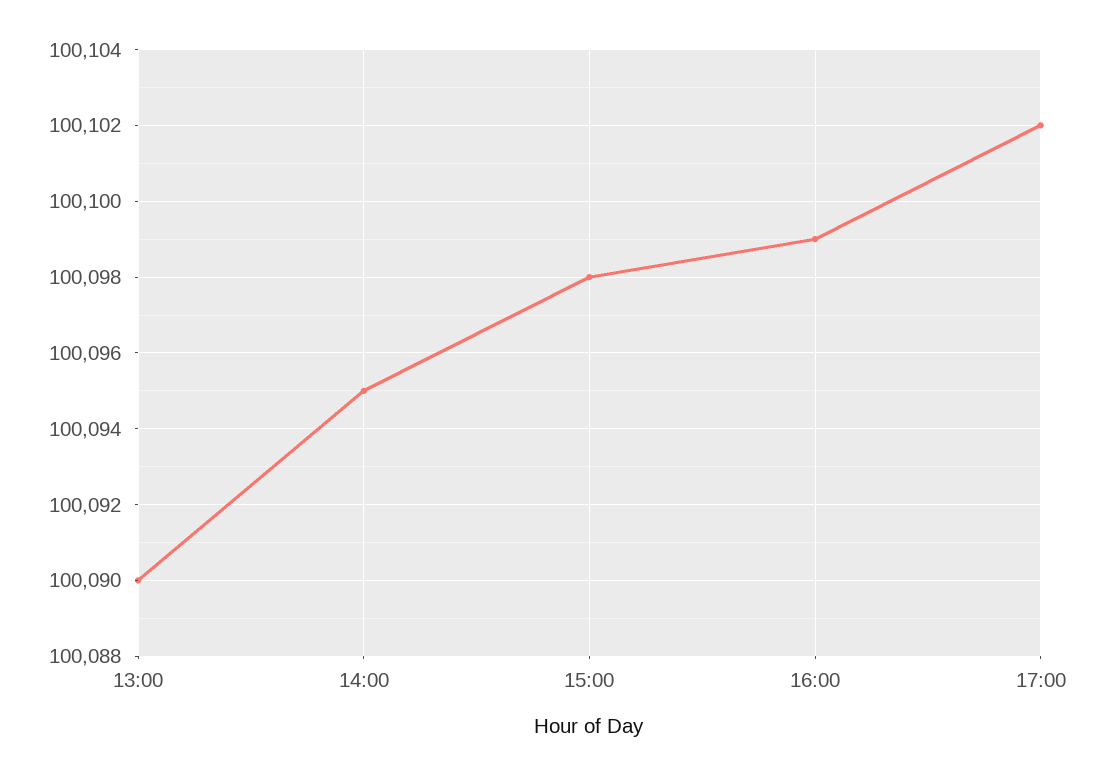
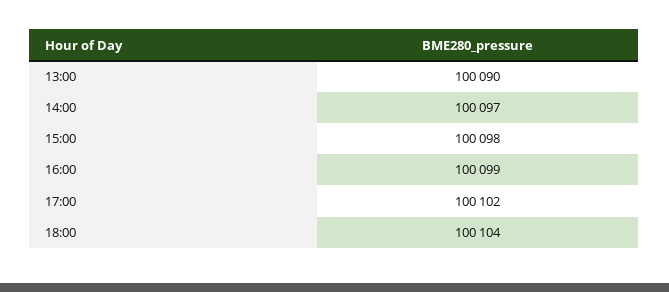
  {
    "13:00": 100090,
-   "14:00": 100095,
+   "14:00": 100097,
    "15:00": 100098,
    "16:00": 100099,
-   "17:00": 100102
+   "17:00": 100102,
+   "18:00": 100104
  }

